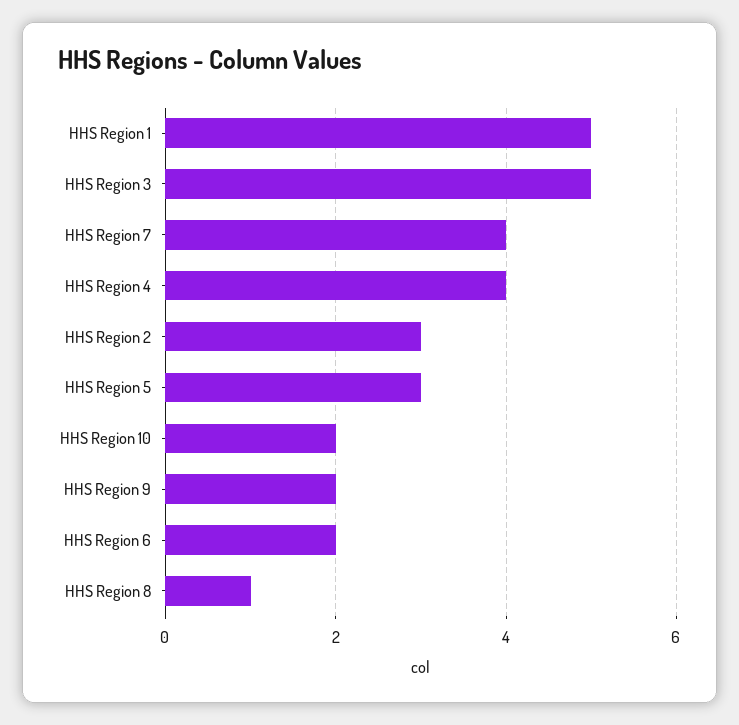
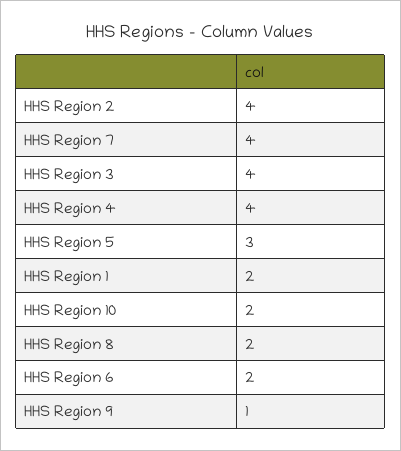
  {
-   "HHS Region 1": 5,
+   "HHS Region 1": 2,
-   "HHS Region 3": 5,
+   "HHS Region 3": 4,
    "HHS Region 7": 4,
    "HHS Region 4": 4,
-   "HHS Region 2": 3,
+   "HHS Region 2": 4,
    "HHS Region 5": 3,
    "HHS Region 10": 2,
-   "HHS Region 9": 2,
+   "HHS Region 9": 1,
    "HHS Region 6": 2,
-   "HHS Region 8": 1
+   "HHS Region 8": 2
  }

